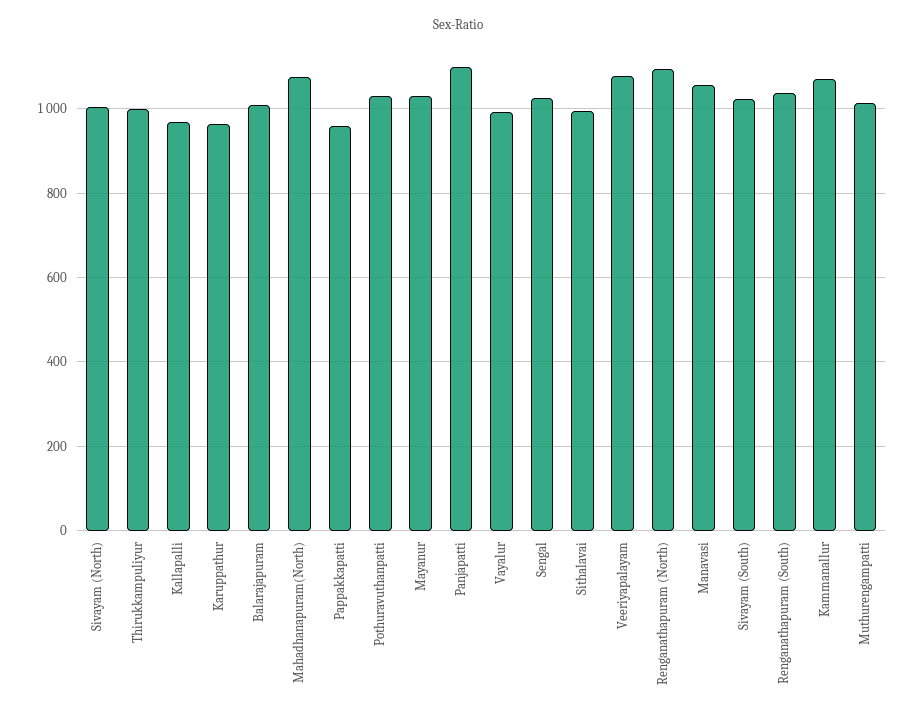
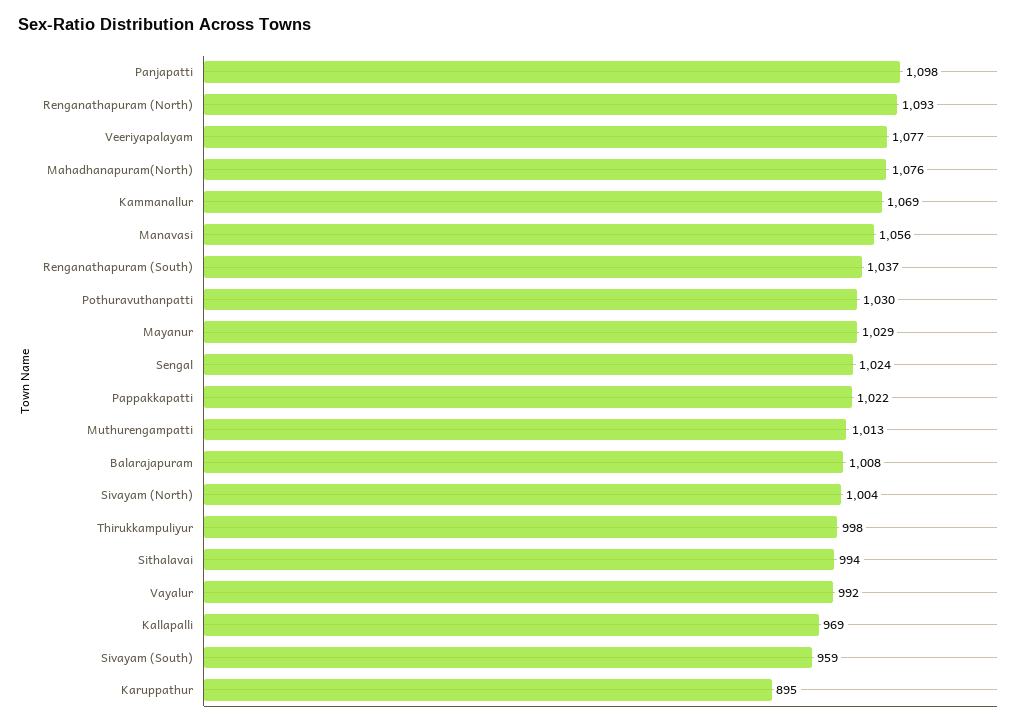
  {
    "Sivayam (North)": 1004,
    "Thirukkampuliyur": 998,
    "Kallapalli": 969,
-   "Karuppathur": 960,
+   "Karuppathur": 895,
    "Balarajapuram": 1008,
    "Mahadhanapuram(North)": 1076,
-   "Pappakkapatti": 960,
+   "Pappakkapatti": 1022,
    "Pothuravuthanpatti": 1030,
    "Mayanur": 1029,
    "Panjapatti": 1098,
    "Vayalur": 992,
    "Sengal": 1024,
    "Sithalavai": 994,
    "Veeriyapalayam": 1077,
    "Renganathapuram (North)": 1093,
    "Manavasi": 1056,
-   "Sivayam (South)": 1020,
+   "Sivayam (South)": 959,
    "Renganathapuram (South)": 1037,
    "Kammanallur": 1069,
    "Muthurengampatti": 1013
  }

